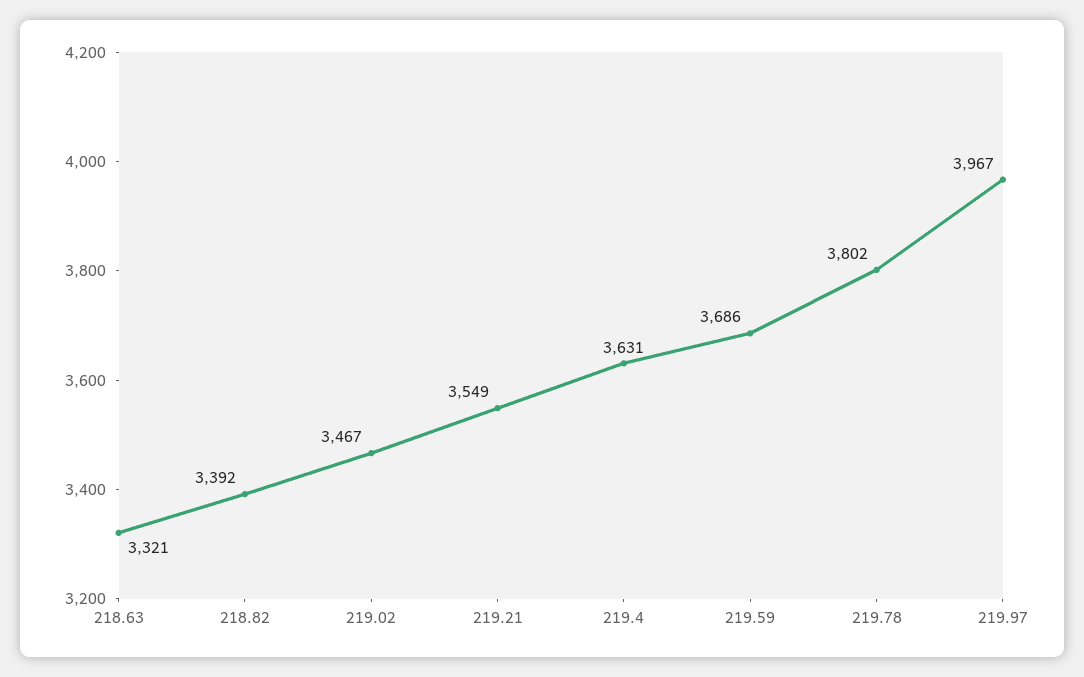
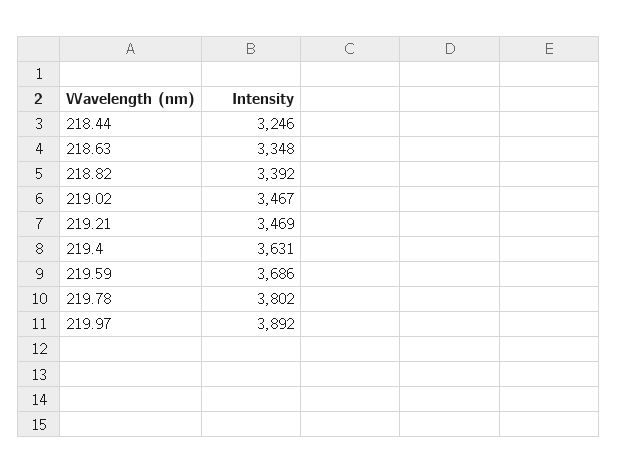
  {
-   "218.63": 3321,
+   "218.63": 3348,
    "218.82": 3392,
    "219.02": 3467,
-   "219.21": 3549,
+   "219.21": 3469,
    "219.4": 3631,
    "219.59": 3686,
    "219.78": 3802,
-   "219.97": 3967
+   "219.97": 3892,
+   "218.44": 3246
  }

